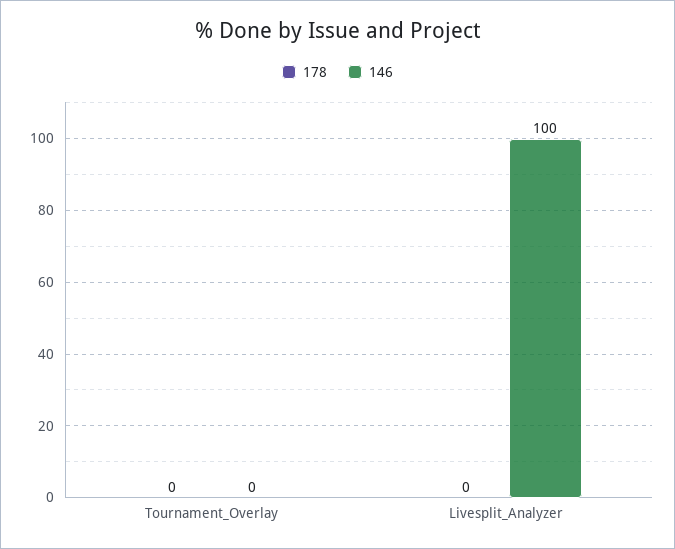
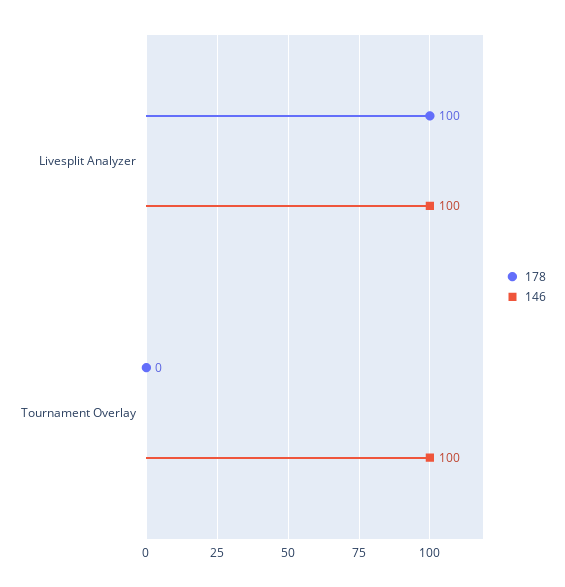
  {
    "178": {
      "Tournament_Overlay": 0,
-     "Livesplit_Analyzer": 0
+     "Livesplit_Analyzer": 100
    },
    "146": {
-     "Tournament_Overlay": 0,
+     "Tournament_Overlay": 100,
      "Livesplit_Analyzer": 100
    }
  }

